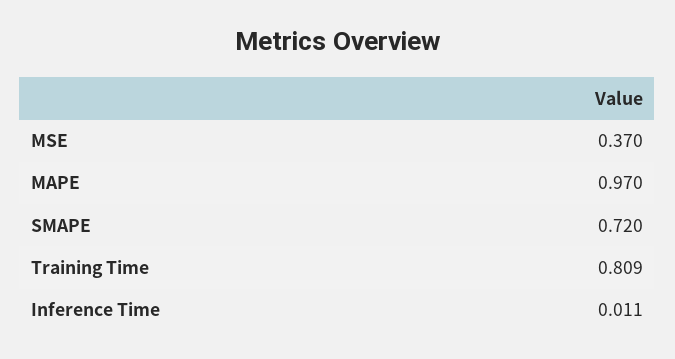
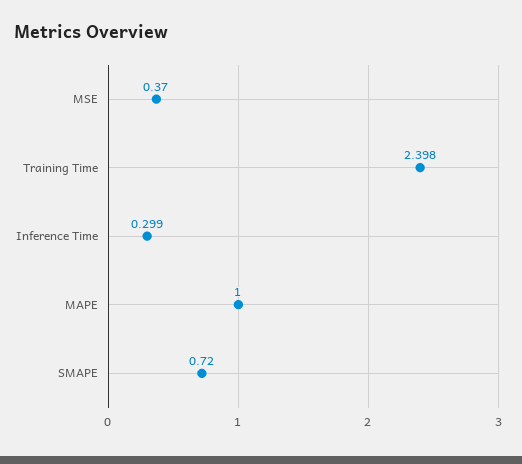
  {
    "MSE": 0.37,
-   "MAPE": 0.97,
+   "MAPE": 1,
    "SMAPE": 0.72,
-   "Training Time": 0.809,
+   "Training Time": 2.398,
-   "Inference Time": 0.011
+   "Inference Time": 0.299
  }

